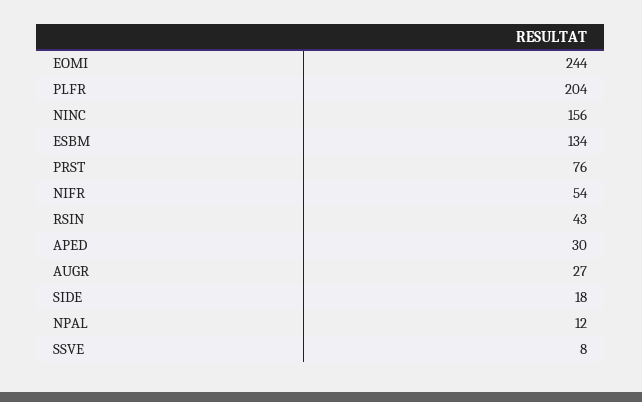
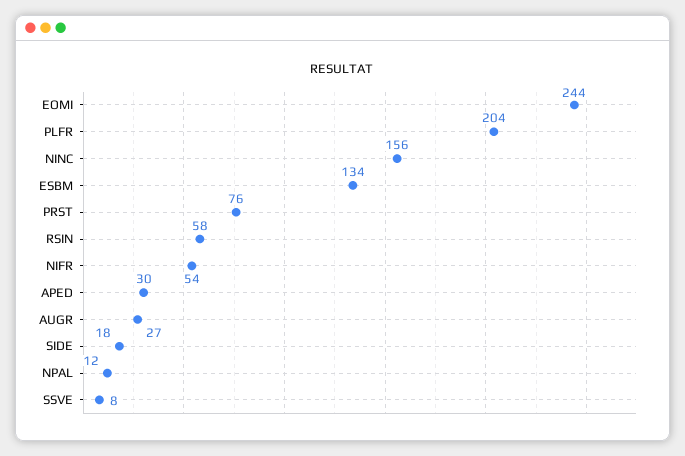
  {
    "EOMI": 244,
    "PLFR": 204,
    "NINC": 156,
    "ESBM": 134,
    "PRST": 76,
    "NIFR": 54,
-   "RSIN": 43,
+   "RSIN": 58,
    "APED": 30,
    "AUGR": 27,
    "SIDE": 18,
    "NPAL": 12,
    "SSVE": 8
  }

